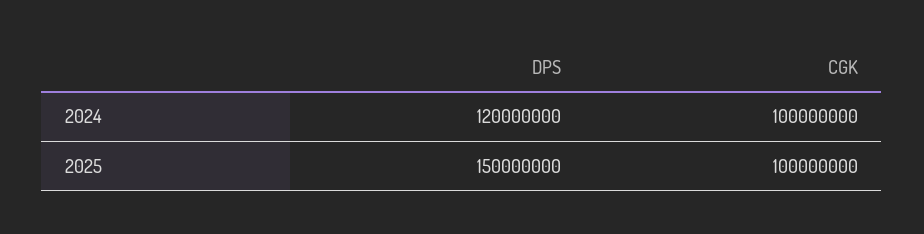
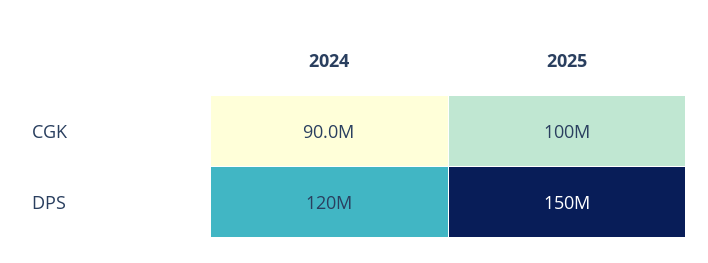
  {
    "DPS": {
      "2024": 120000000,
      "2025": 150000000
    },
    "CGK": {
-     "2024": 100000000,
+     "2024": 90000000,
      "2025": 100000000
    }
  }

